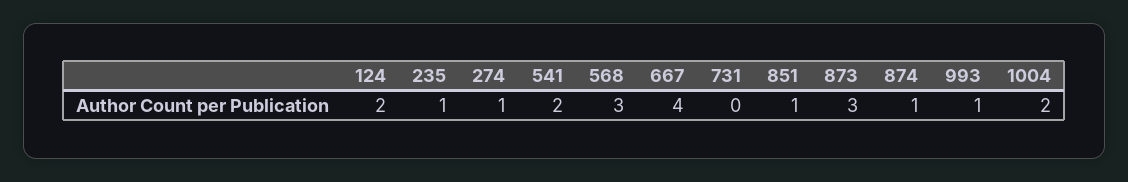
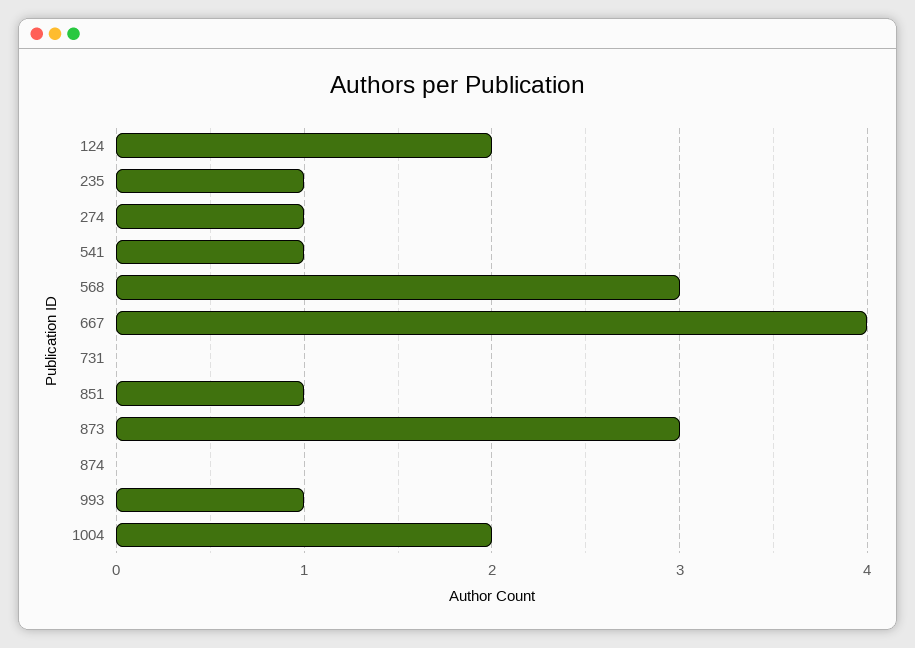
  {
    "124": 2,
    "235": 1,
    "274": 1,
-   "541": 2,
+   "541": 1,
    "568": 3,
    "667": 4,
    "731": 0,
    "851": 1,
    "873": 3,
-   "874": 1,
+   "874": 0,
    "993": 1,
    "1004": 2
  }

